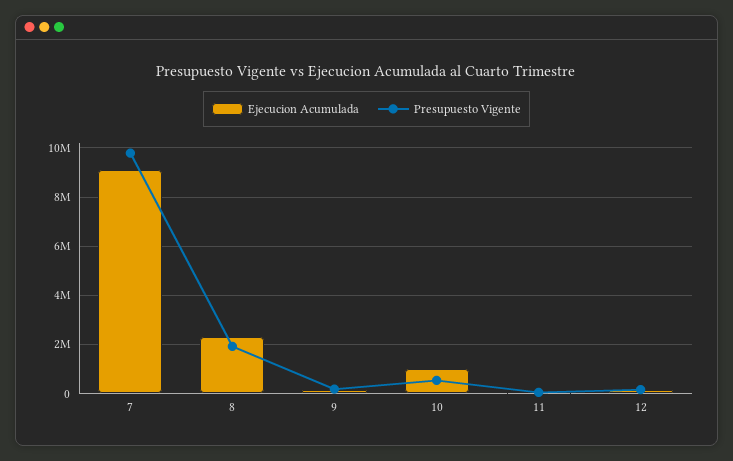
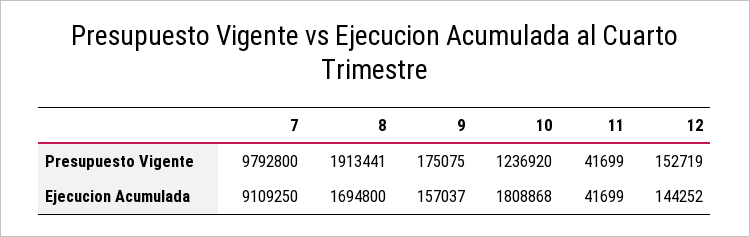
  {
    "Ejecucion Acumulada": {
      "7": 9109250,
-     "8": 2250000,
+     "8": 1694800,
      "9": 157037,
-     "10": 1000000,
+     "10": 1808868,
      "11": 41699,
      "12": 144252
    },
    "Presupuesto Vigente": {
      "7": 9792800,
      "8": 1913441,
      "9": 175075,
-     "10": 500000,
+     "10": 1236920,
      "11": 41699,
      "12": 152719
    }
  }

